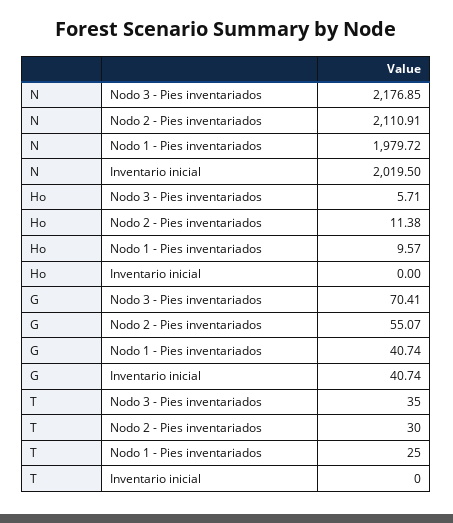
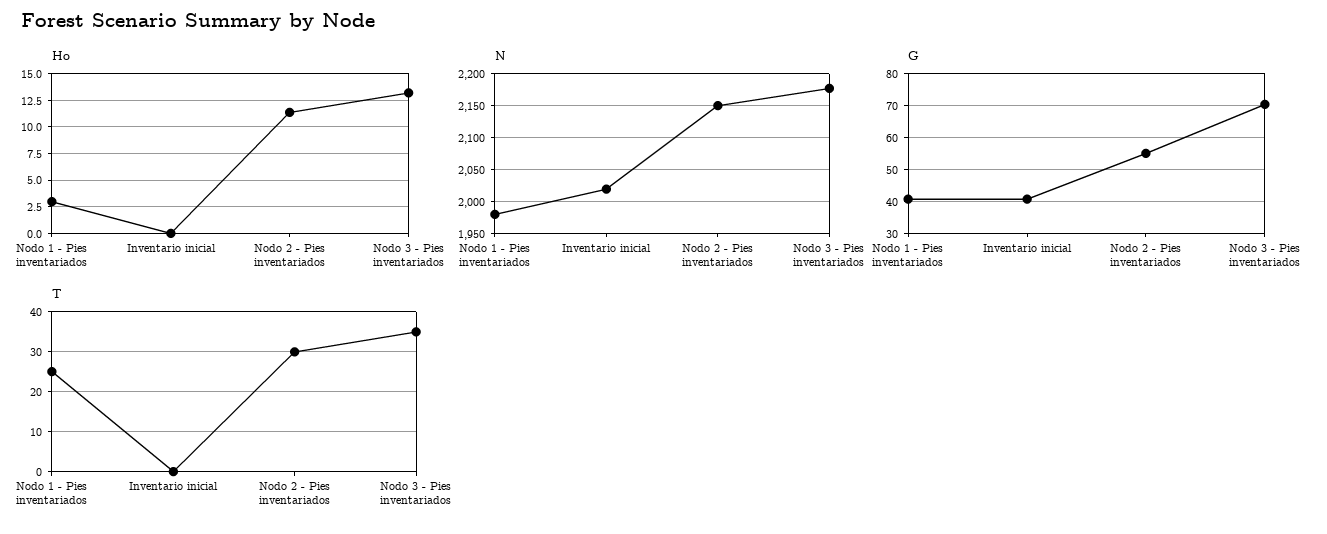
  {
    "N": {
      "Nodo 3 - Pies inventariados": 2176.85,
-     "Nodo 2 - Pies inventariados": 2110.91,
+     "Nodo 2 - Pies inventariados": 2150,
      "Nodo 1 - Pies inventariados": 1979.72,
      "Inventario inicial": 2019.5
    },
    "Ho": {
-     "Nodo 3 - Pies inventariados": 5.71,
+     "Nodo 3 - Pies inventariados": 12.5,
      "Nodo 2 - Pies inventariados": 11.38,
-     "Nodo 1 - Pies inventariados": 9.57,
+     "Nodo 1 - Pies inventariados": 2.5,
      "Inventario inicial": 0
    },
    "G": {
      "Nodo 3 - Pies inventariados": 70.41,
      "Nodo 2 - Pies inventariados": 55.07,
      "Nodo 1 - Pies inventariados": 40.74,
      "Inventario inicial": 40.74
    },
    "T": {
      "Nodo 3 - Pies inventariados": 35,
      "Nodo 2 - Pies inventariados": 30,
      "Nodo 1 - Pies inventariados": 25,
      "Inventario inicial": 0
    }
  }

